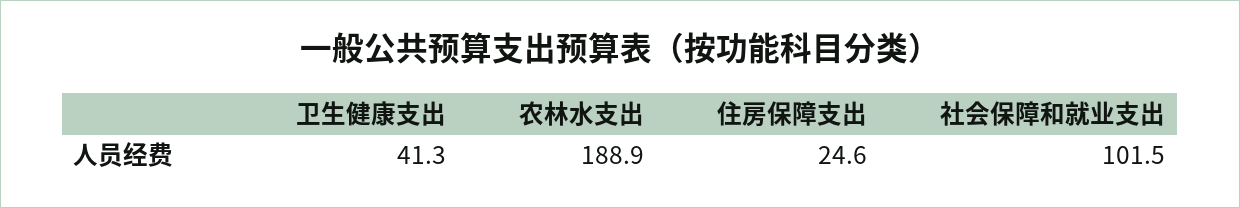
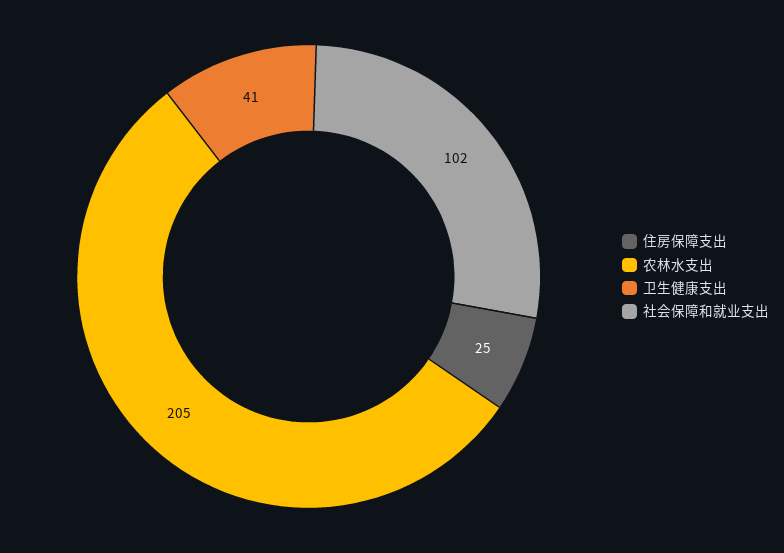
  {
    "卫生健康支出": 41.3,
-   "农林水支出": 188.9,
+   "农林水支出": 205,
    "住房保障支出": 24.6,
    "社会保障和就业支出": 101.5
  }

